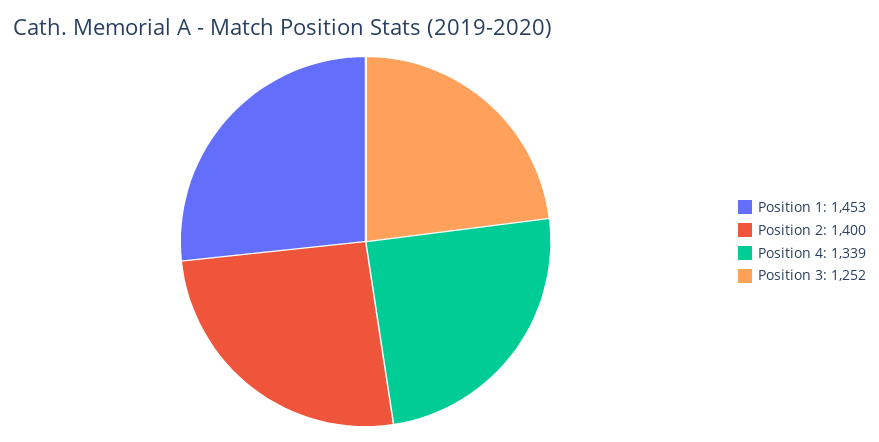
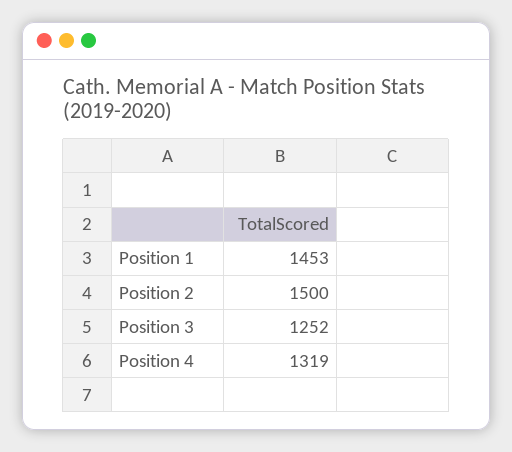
  {
    "Position 1": 1453,
-   "Position 2": 1400,
+   "Position 2": 1500,
-   "Position 4": 1339,
+   "Position 4": 1319,
    "Position 3": 1252
  }

